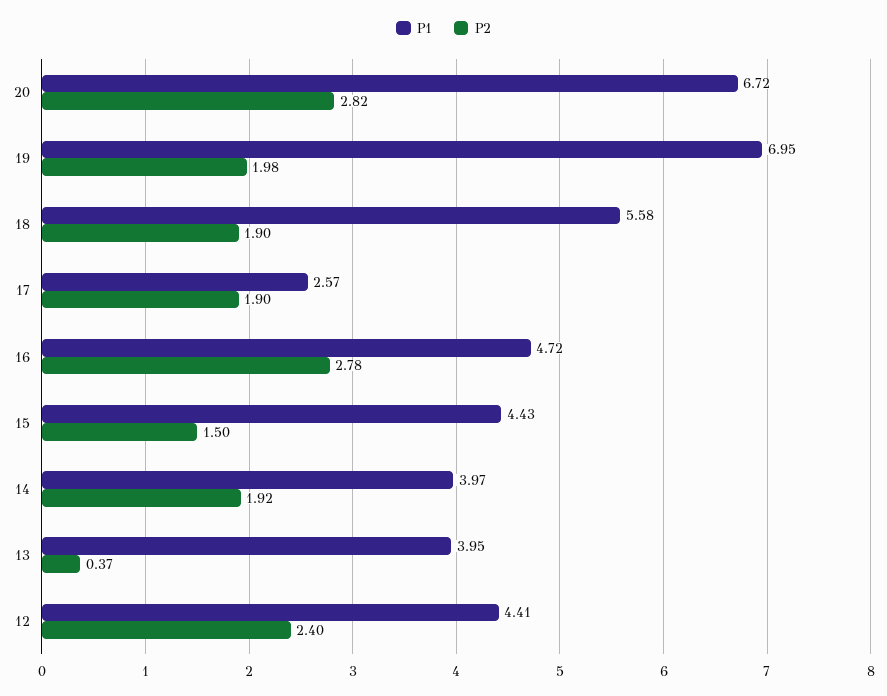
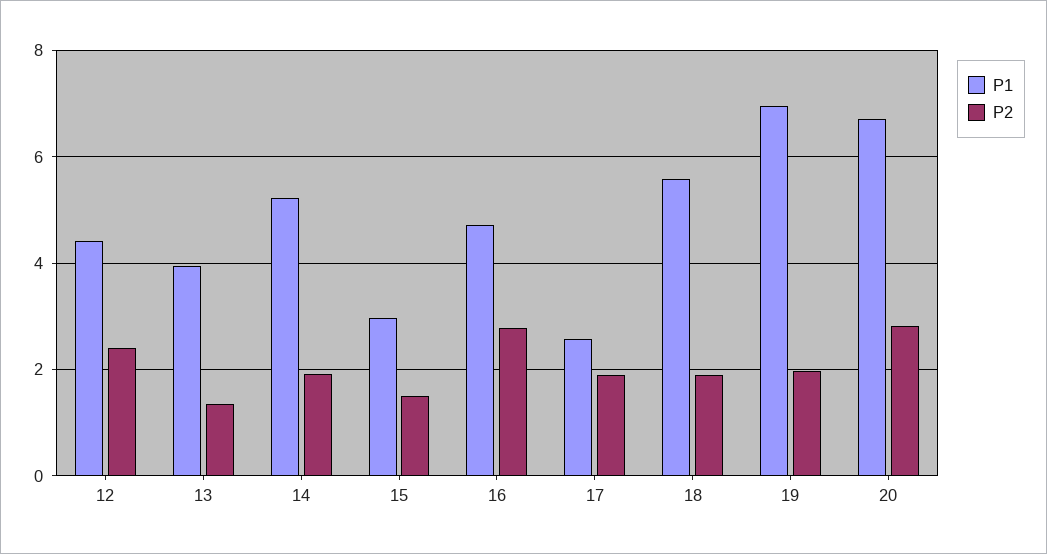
  {
    "P1": {
      "20": 6.72,
      "19": 6.95,
      "18": 5.58,
      "17": 2.57,
      "16": 4.72,
-     "15": 4.43,
+     "15": 3,
-     "14": 3.97,
+     "14": 5.2,
      "13": 3.95,
      "12": 4.41
    },
    "P2": {
      "20": 2.82,
      "19": 1.98,
      "18": 1.9,
      "17": 1.9,
      "16": 2.78,
      "15": 1.5,
      "14": 1.92,
-     "13": 0.37,
+     "13": 1.4,
      "12": 2.4
    }
  }

